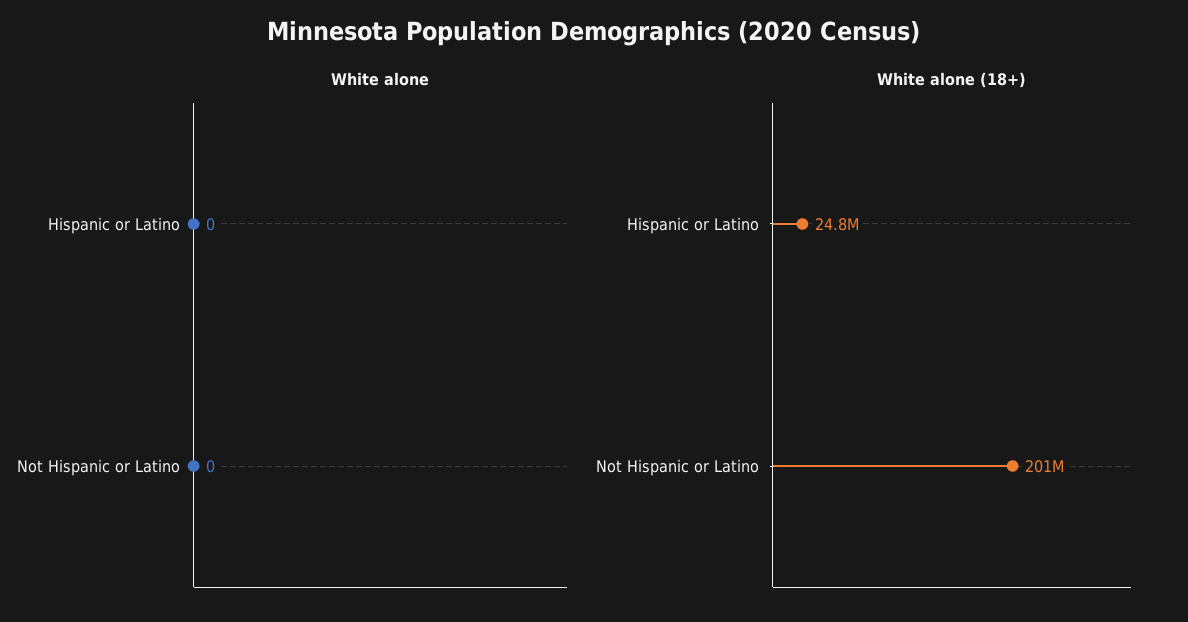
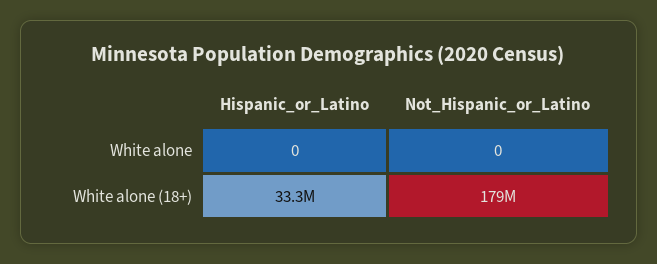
  {
    "White alone": {
      "Hispanic or Latino": 0,
      "Not Hispanic or Latino": 0
    },
    "White alone (18+)": {
-     "Hispanic or Latino": 24800000,
+     "Hispanic or Latino": 33300000,
-     "Not Hispanic or Latino": 201000000
+     "Not Hispanic or Latino": 179000000
    }
  }

